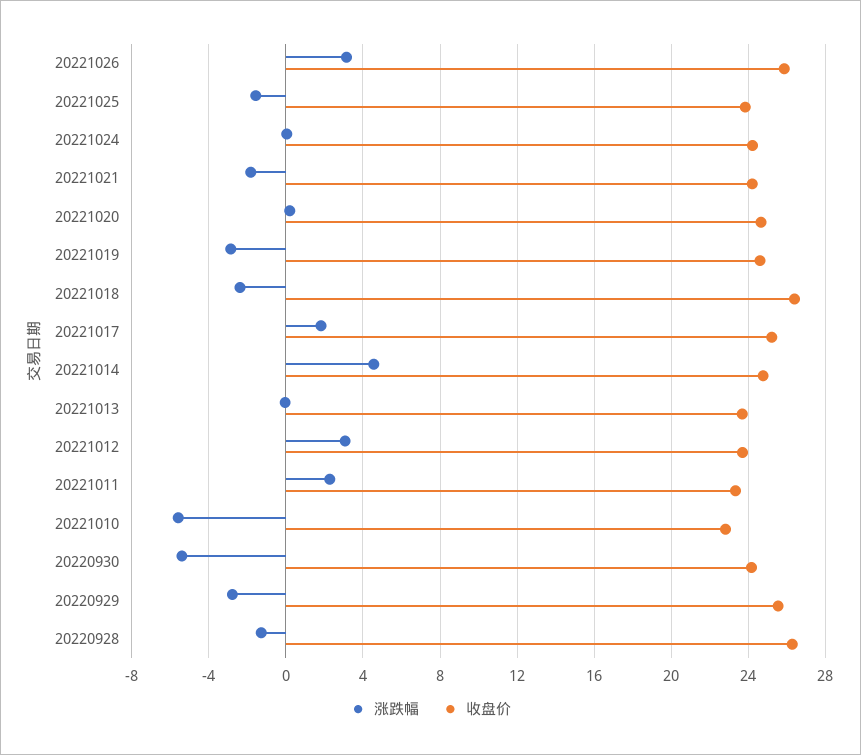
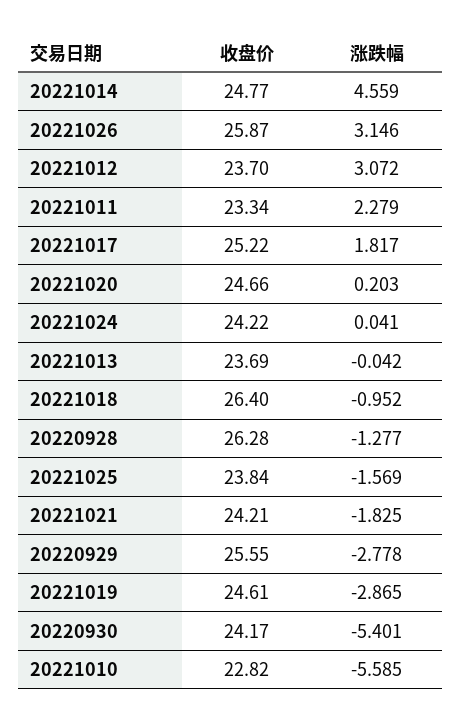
  {
    "涨跌幅": {
      "20221026": 3.146,
      "20221025": -1.569,
      "20221024": 0.041,
      "20221021": -1.825,
      "20221020": 0.203,
      "20221019": -2.865,
-     "20221018": -2.5,
+     "20221018": -0.952,
      "20221017": 1.817,
      "20221014": 4.559,
      "20221013": -0.042,
      "20221012": 3.072,
      "20221011": 2.279,
      "20221010": -5.585,
      "20220930": -5.401,
      "20220929": -2.778,
      "20220928": -1.277
    },
    "收盘价": {
      "20221026": 25.87,
      "20221025": 23.84,
      "20221024": 24.22,
      "20221021": 24.21,
      "20221020": 24.66,
      "20221019": 24.61,
      "20221018": 26.4,
      "20221017": 25.22,
      "20221014": 24.77,
      "20221013": 23.69,
      "20221012": 23.7,
      "20221011": 23.34,
      "20221010": 22.82,
      "20220930": 24.17,
      "20220929": 25.55,
      "20220928": 26.28
    }
  }

